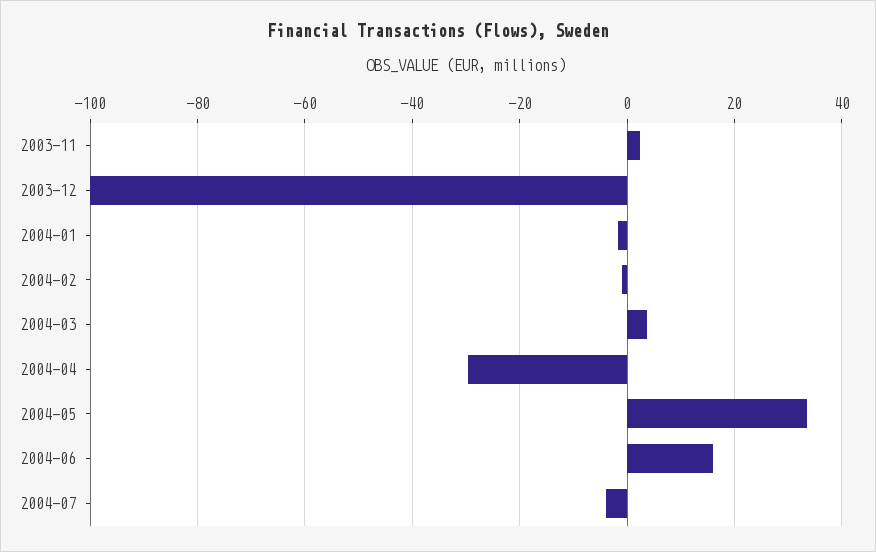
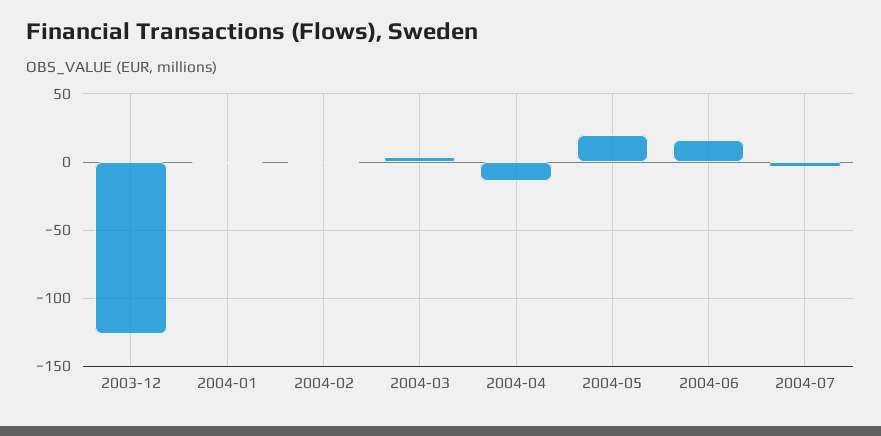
  {
-   "2003-11": 2,
-   "2003-12": -100,
+   "2003-12": -125,
    "2004-01": -2,
    "2004-02": 0,
    "2004-03": 4,
-   "2004-04": -30,
+   "2004-04": -15,
-   "2004-05": 34,
+   "2004-05": 20,
    "2004-06": 16,
    "2004-07": -4
  }

